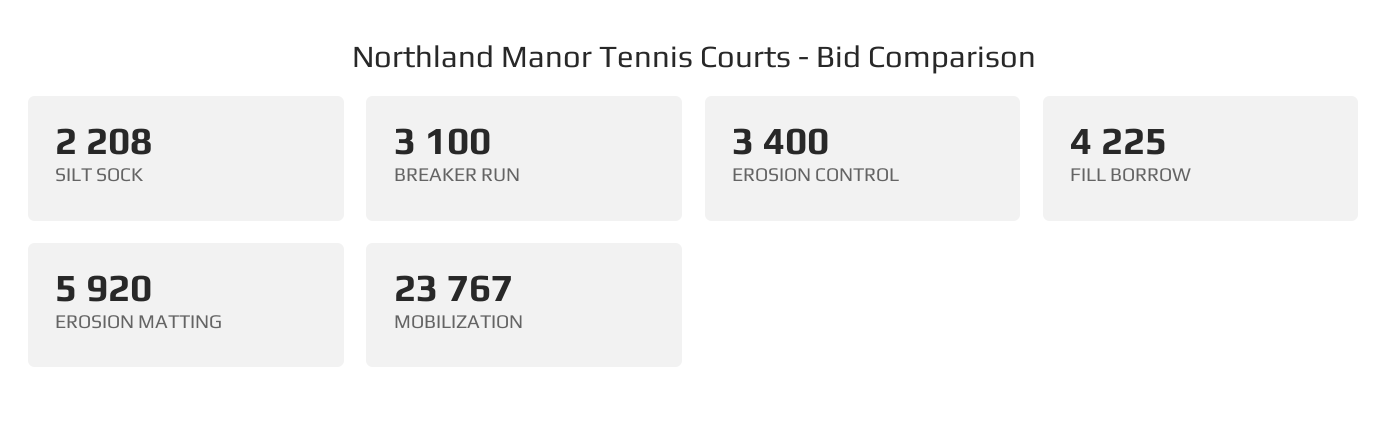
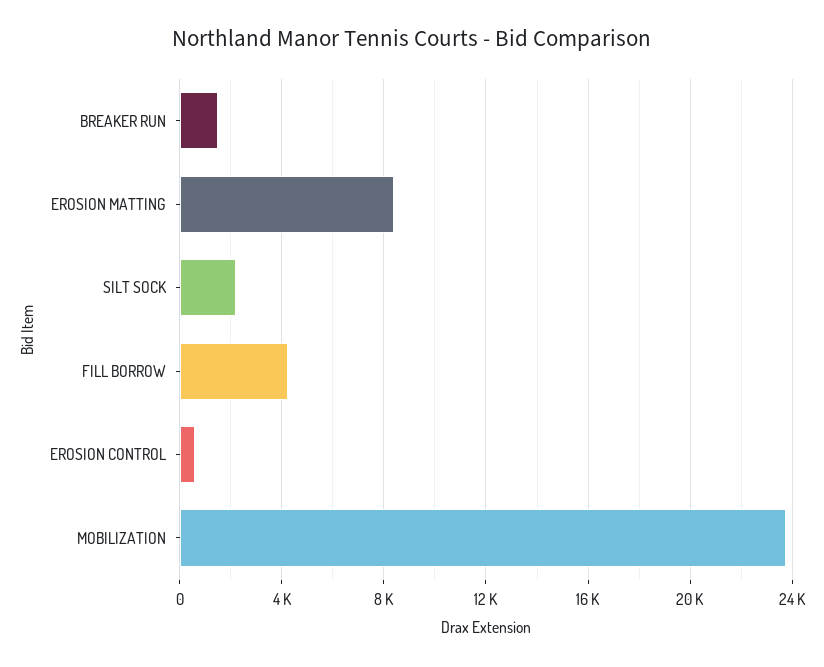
  {
    "SILT SOCK": 2208,
-   "BREAKER RUN": 3100,
+   "BREAKER RUN": 1500,
-   "EROSION CONTROL": 3400,
+   "EROSION CONTROL": 500,
    "FILL BORROW": 4225,
-   "EROSION MATTING": 5920,
+   "EROSION MATTING": 8500,
    "MOBILIZATION": 23767
  }

